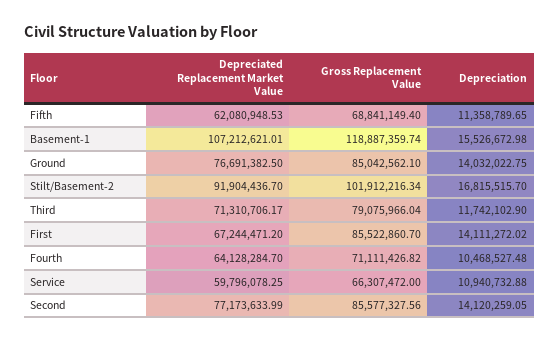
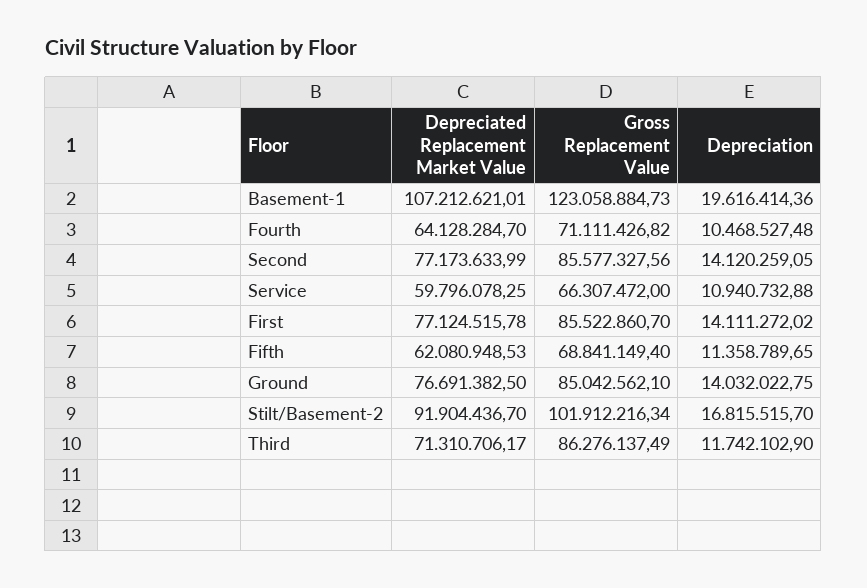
  {
    "Depreciated Replacement Market Value": {
      "Fifth": 62080948.53,
      "Basement-1": 107212621.01,
      "Ground": 76691382.5,
      "Stilt/Basement-2": 91904436.7,
      "Third": 71310706.17,
-     "First": 67244471.2,
+     "First": 77124515.78,
      "Fourth": 64128284.7,
      "Service": 59796078.25,
      "Second": 77173633.99
    },
    "Gross Replacement Value": {
      "Fifth": 68841149.4,
-     "Basement-1": 118887359.74,
+     "Basement-1": 123058884.73,
      "Ground": 85042562.1,
      "Stilt/Basement-2": 101912216.34,
-     "Third": 79075966.04,
+     "Third": 86276137.49,
      "First": 85522860.7,
      "Fourth": 71111426.82,
      "Service": 66307472,
      "Second": 85577327.56
    },
    "Depreciation": {
      "Fifth": 11358789.65,
-     "Basement-1": 15526672.98,
+     "Basement-1": 19616414.36,
      "Ground": 14032022.75,
      "Stilt/Basement-2": 16815515.7,
      "Third": 11742102.9,
      "First": 14111272.02,
      "Fourth": 10468527.48,
      "Service": 10940732.88,
      "Second": 14120259.05
    }
  }

